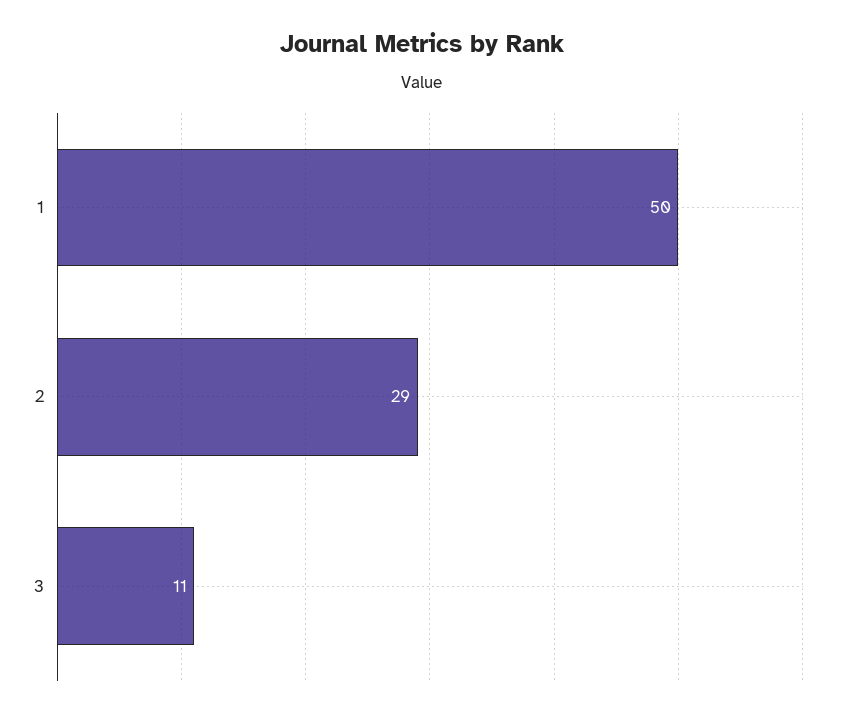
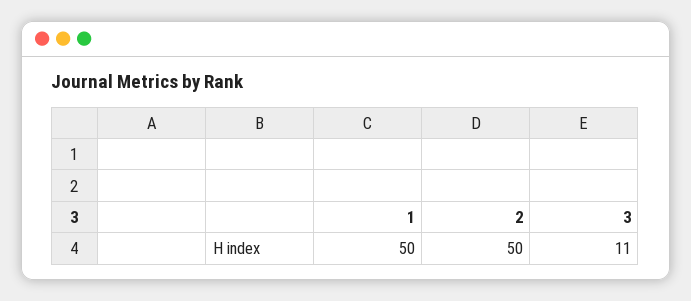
  {
    "1": 50,
-   "2": 29,
+   "2": 50,
    "3": 11
  }

